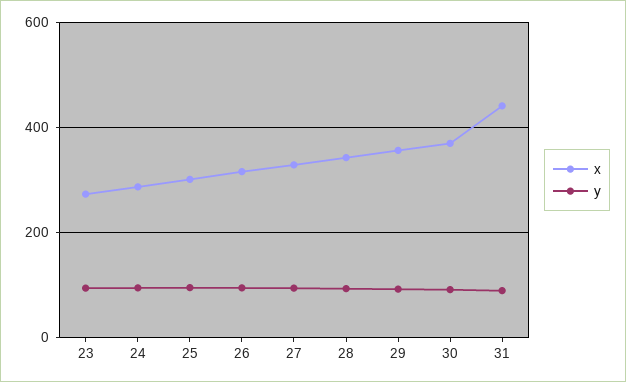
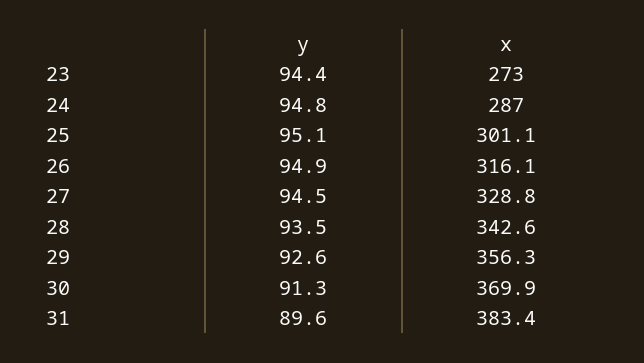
  {
    "x": {
      "23": 273,
      "24": 287,
      "25": 301.1,
      "26": 316.1,
      "27": 328.8,
      "28": 342.6,
      "29": 356.3,
      "30": 369.9,
-     "31": 440
+     "31": 383.4
    },
    "y": {
      "23": 94.4,
      "24": 94.8,
      "25": 95.1,
      "26": 94.9,
      "27": 94.5,
      "28": 93.5,
      "29": 92.6,
      "30": 91.3,
      "31": 89.6
    }
  }

